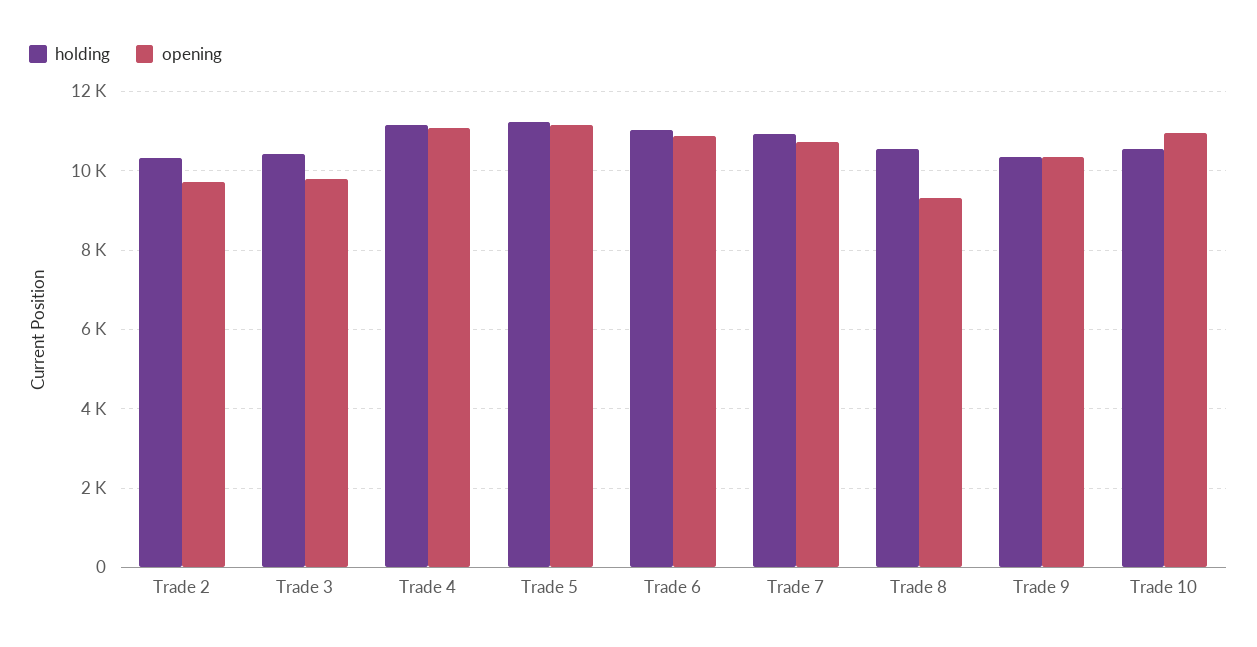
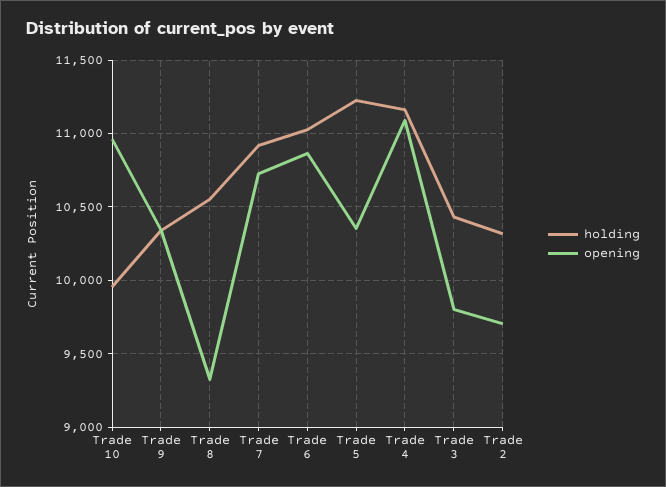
  {
    "holding": {
      "Trade 2": 10300,
      "Trade 3": 10450,
      "Trade 4": 11150,
      "Trade 5": 11250,
      "Trade 6": 11050,
      "Trade 7": 10900,
      "Trade 8": 10550,
      "Trade 9": 10350,
-     "Trade 10": 10600
+     "Trade 10": 9950
    },
    "opening": {
      "Trade 2": 9700,
      "Trade 3": 9800,
      "Trade 4": 11100,
-     "Trade 5": 11200,
+     "Trade 5": 10350,
      "Trade 6": 10850,
      "Trade 7": 10750,
      "Trade 8": 9300,
      "Trade 9": 10350,
      "Trade 10": 10950
    }
  }

